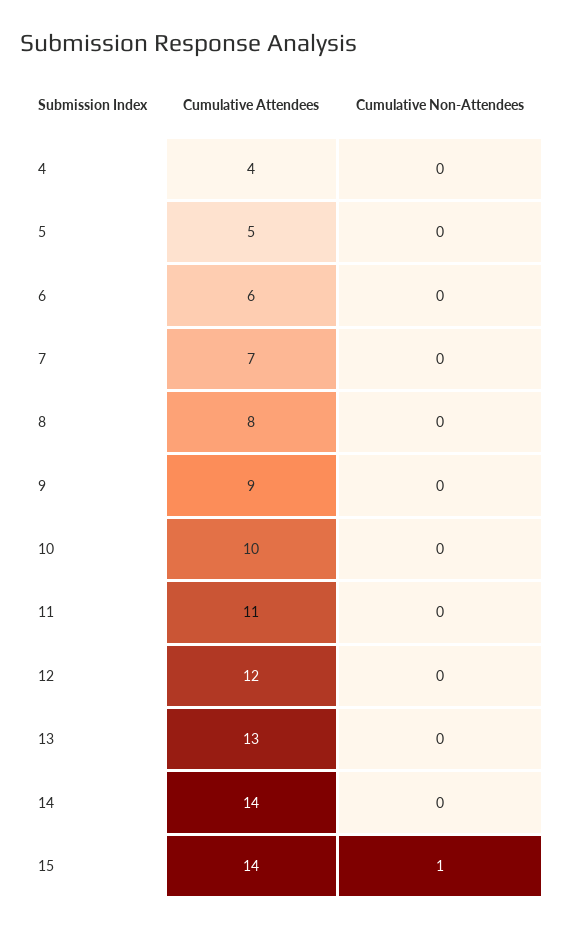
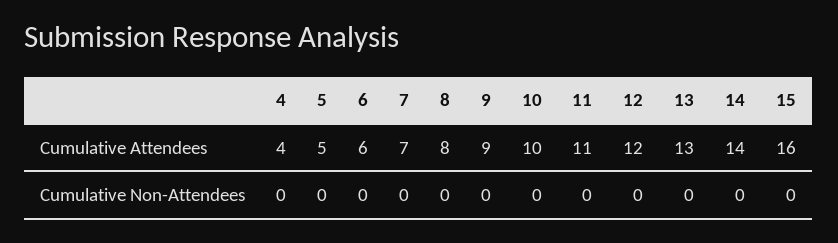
  {
    "Cumulative Attendees": {
      "4": 4,
      "5": 5,
      "6": 6,
      "7": 7,
      "8": 8,
      "9": 9,
      "10": 10,
      "11": 11,
      "12": 12,
      "13": 13,
      "14": 14,
-     "15": 14
+     "15": 16
    },
    "Cumulative Non-Attendees": {
      "4": 0,
      "5": 0,
      "6": 0,
      "7": 0,
      "8": 0,
      "9": 0,
      "10": 0,
      "11": 0,
      "12": 0,
      "13": 0,
      "14": 0,
-     "15": 1
+     "15": 0
    }
  }

